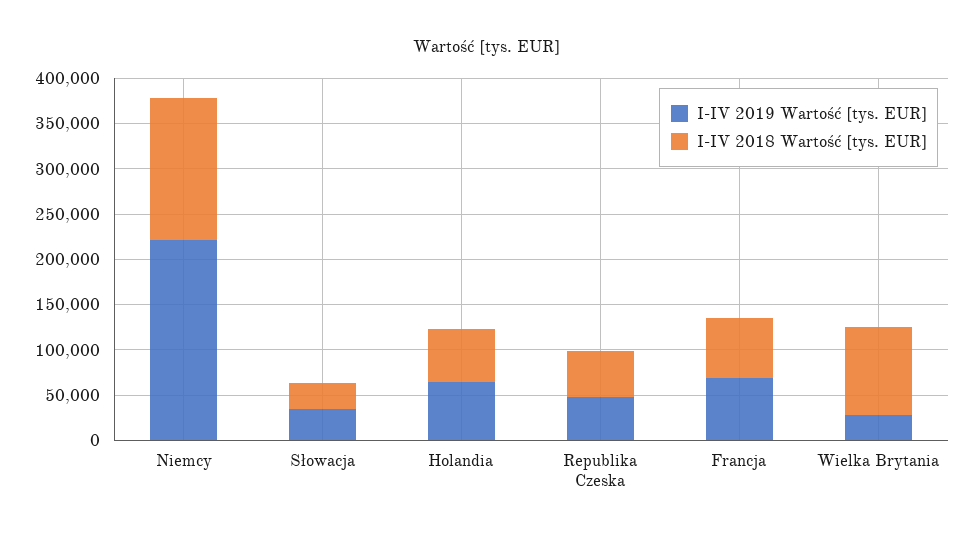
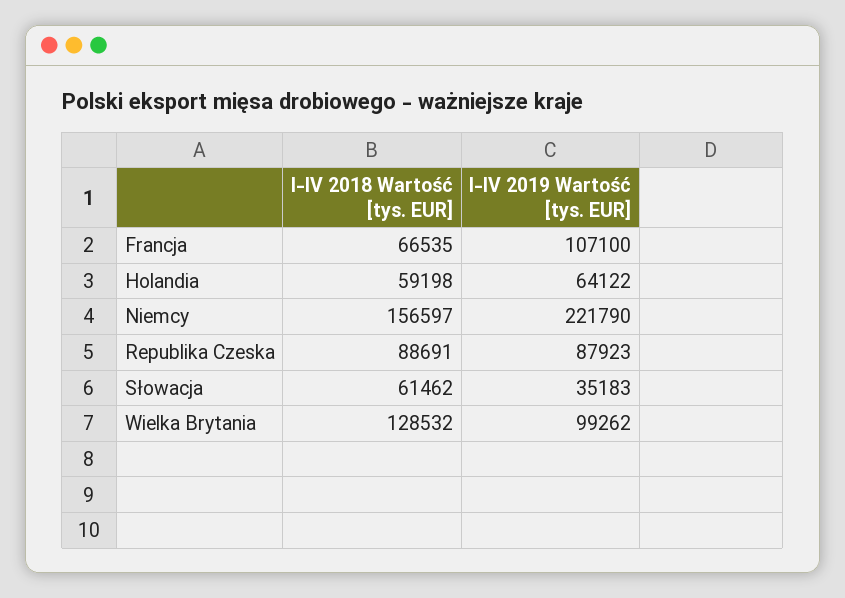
  {
    "I-IV 2019 Wartość [tys. EUR]": {
      "Niemcy": 221790,
      "Słowacja": 35183,
      "Holandia": 64122,
-     "Republika Czeska": 50000,
+     "Republika Czeska": 87923,
-     "Francja": 70000,
+     "Francja": 107100,
-     "Wielka Brytania": 30000
+     "Wielka Brytania": 99262
    },
    "I-IV 2018 Wartość [tys. EUR]": {
      "Niemcy": 156597,
-     "Słowacja": 30000,
+     "Słowacja": 61462,
      "Holandia": 59198,
-     "Republika Czeska": 50000,
+     "Republika Czeska": 88691,
      "Francja": 66535,
-     "Wielka Brytania": 100000
+     "Wielka Brytania": 128532
    }
  }

